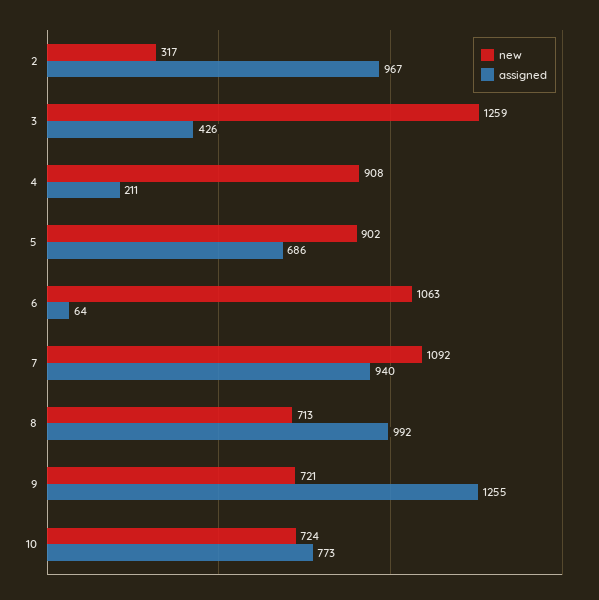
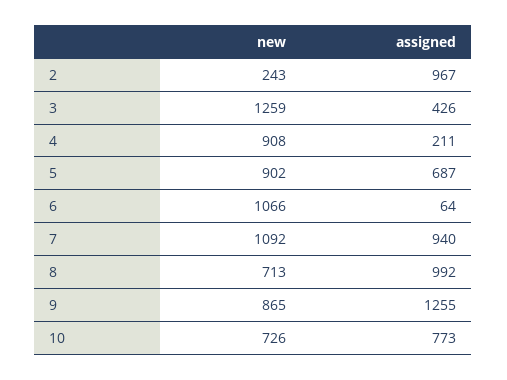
  {
    "new": {
-     "2": 317,
+     "2": 243,
      "3": 1259,
      "4": 908,
      "5": 902,
-     "6": 1063,
+     "6": 1066,
      "7": 1092,
      "8": 713,
-     "9": 721,
+     "9": 865,
-     "10": 724
+     "10": 726
    },
    "assigned": {
      "2": 967,
      "3": 426,
      "4": 211,
-     "5": 686,
+     "5": 687,
      "6": 64,
      "7": 940,
      "8": 992,
      "9": 1255,
      "10": 773
    }
  }

